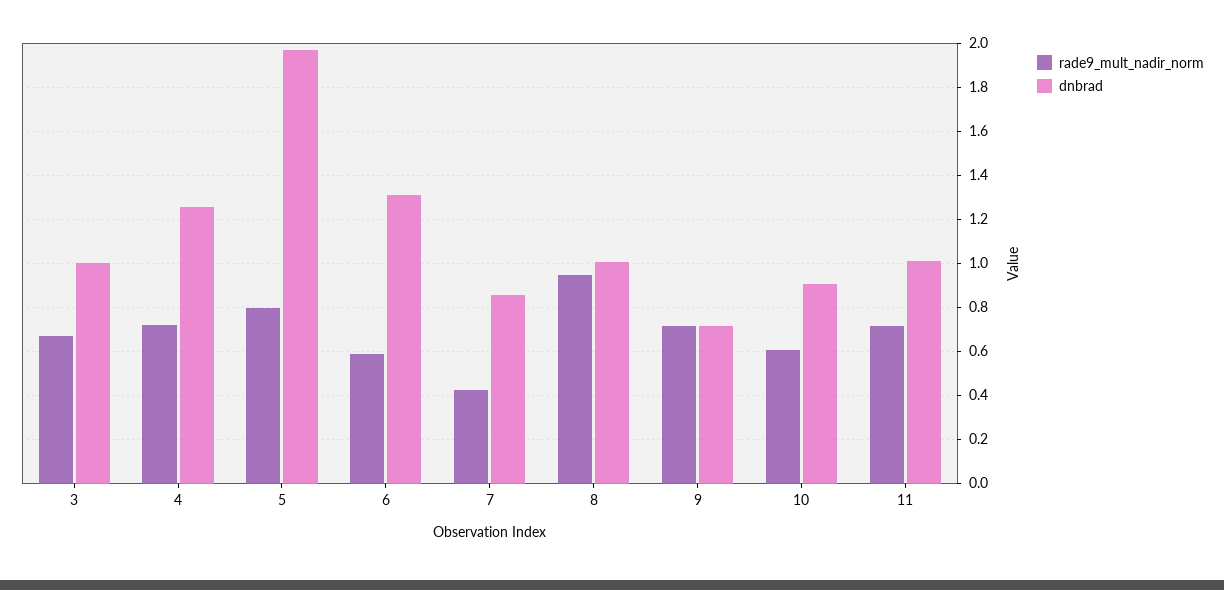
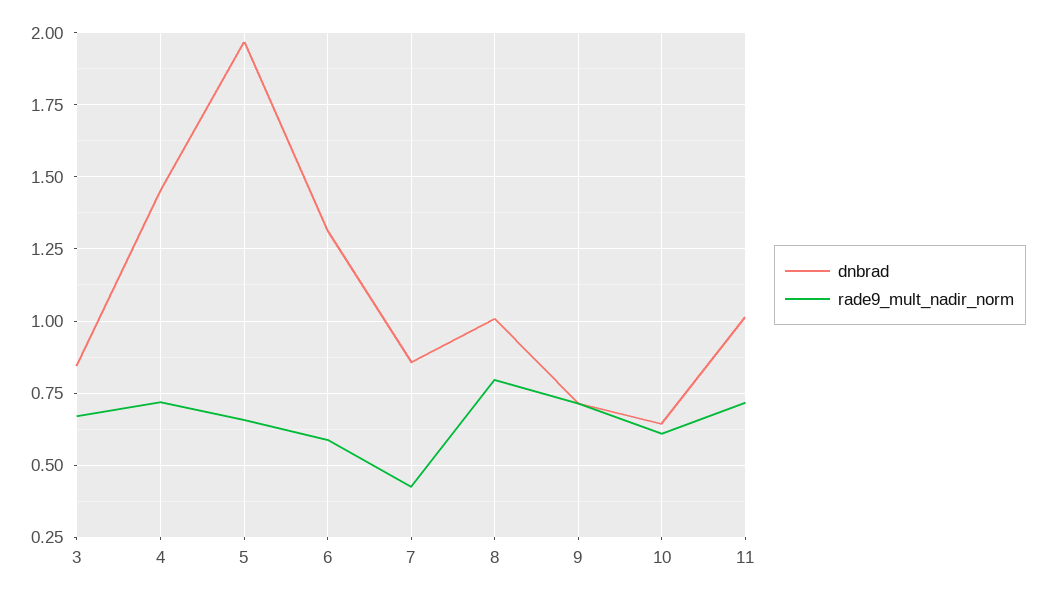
  {
    "rade9_mult_nadir_norm": {
      "3": 0.675,
      "4": 0.725,
-     "5": 0.8,
+     "5": 0.65,
      "6": 0.6,
      "7": 0.425,
-     "8": 0.95,
+     "8": 0.8,
      "9": 0.725,
      "10": 0.6,
      "11": 0.725
    },
    "dnbrad": {
-     "3": 1,
+     "3": 0.85,
-     "4": 1.25,
+     "4": 1.45,
      "5": 1.975,
      "6": 1.3,
      "7": 0.85,
      "8": 1,
      "9": 0.725,
-     "10": 0.9,
+     "10": 0.65,
      "11": 1.025
    }
  }

